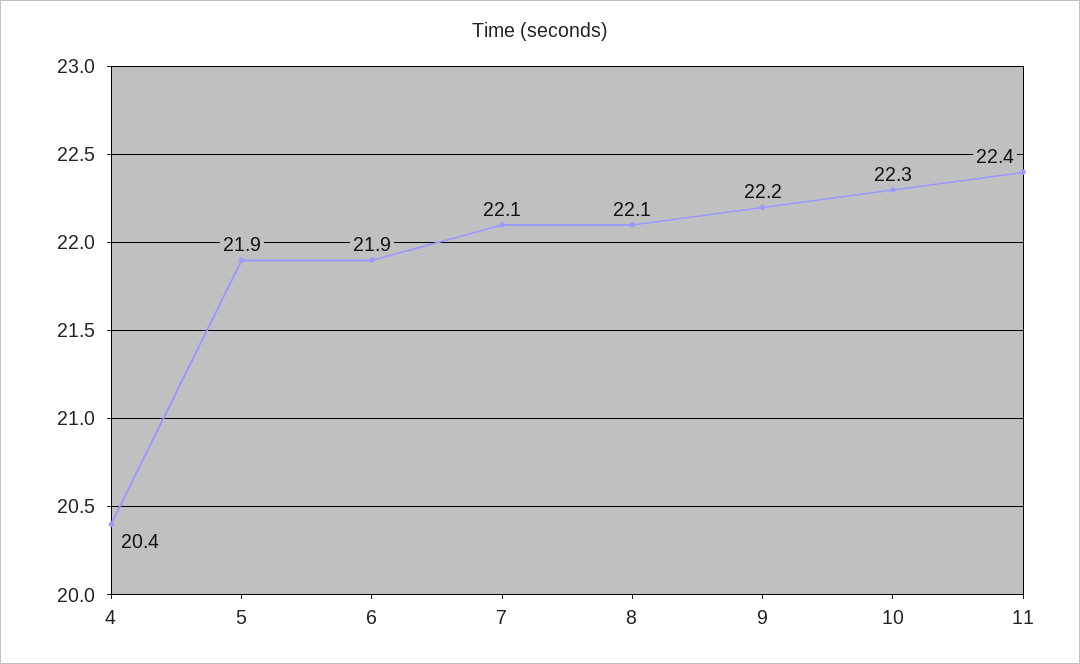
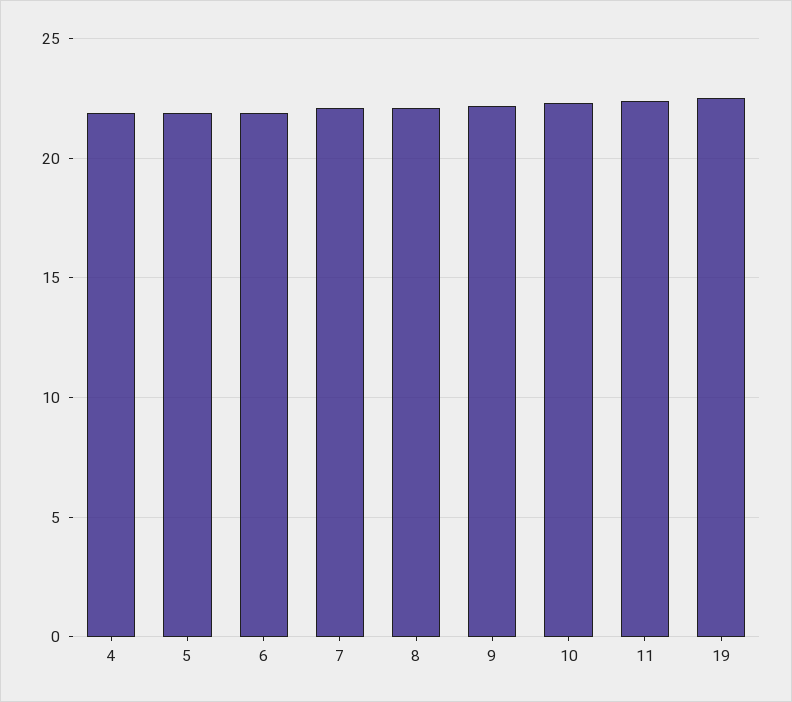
  {
-   "4": 20.4,
+   "4": 22,
    "5": 21.9,
    "6": 21.9,
    "7": 22.1,
    "8": 22.1,
    "9": 22.2,
    "10": 22.3,
-   "11": 22.4
+   "11": 22.4,
+   "19": 22.5
  }

